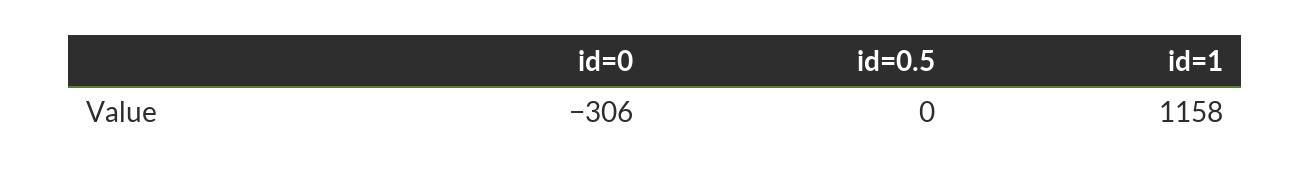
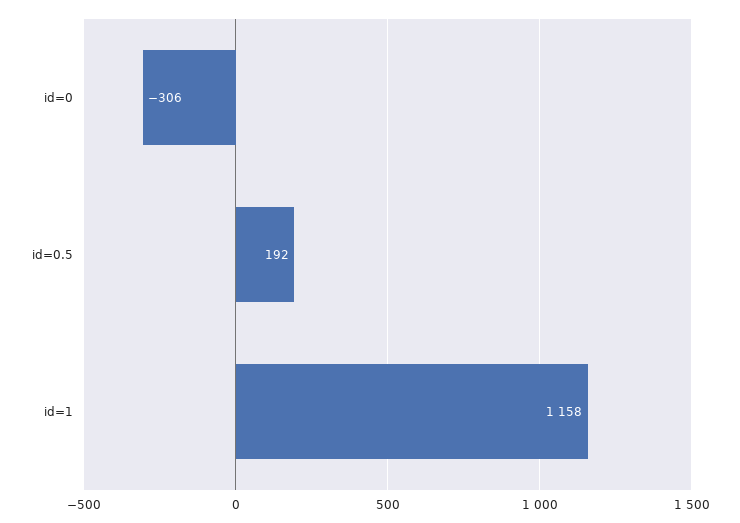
  {
    "id=0": -306,
-   "id=0.5": 0,
+   "id=0.5": 192,
    "id=1": 1158
  }

